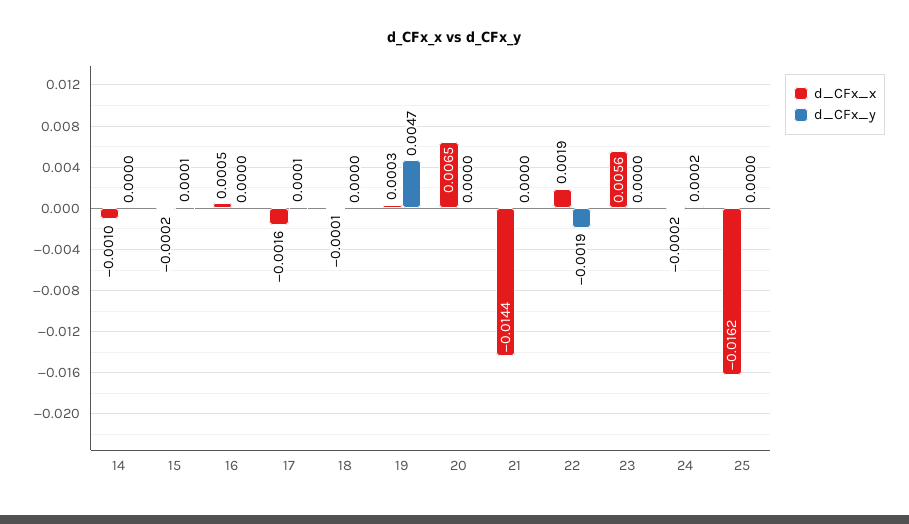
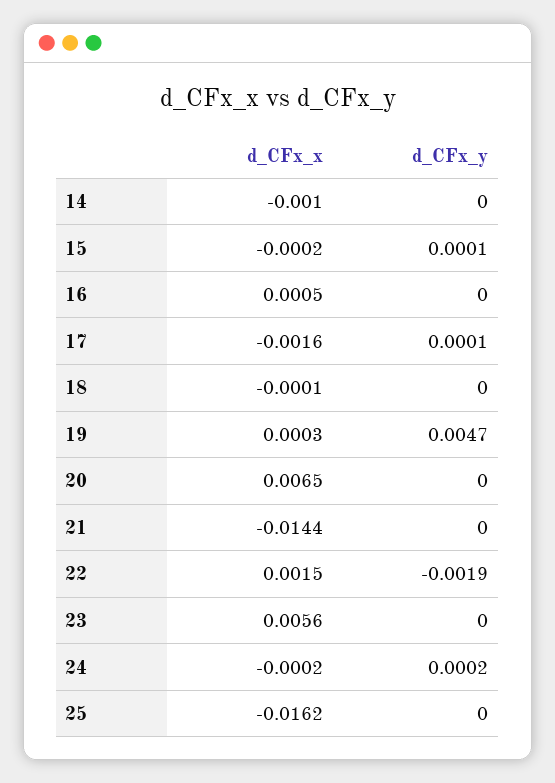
  {
    "d_CFx_x": {
      "14": -0.001,
      "15": -0.0002,
      "16": 0.0005,
      "17": -0.0016,
      "18": -0.0001,
      "19": 0.0003,
      "20": 0.0065,
      "21": -0.0144,
-     "22": 0.0019,
+     "22": 0.0015,
      "23": 0.0056,
      "24": -0.0002,
      "25": -0.0162
    },
    "d_CFx_y": {
      "14": 0,
      "15": 0.0001,
      "16": 0,
      "17": 0.0001,
      "18": 0,
      "19": 0.0047,
      "20": 0,
      "21": 0,
      "22": -0.0019,
      "23": 0,
      "24": 0.0002,
      "25": 0
    }
  }

